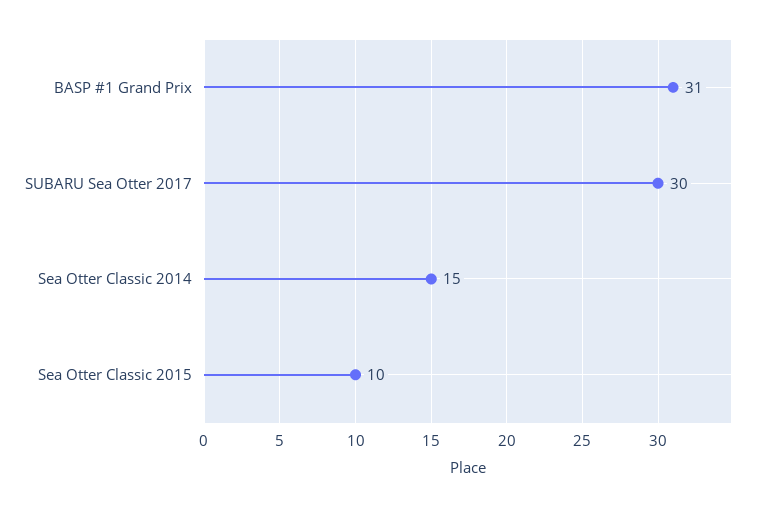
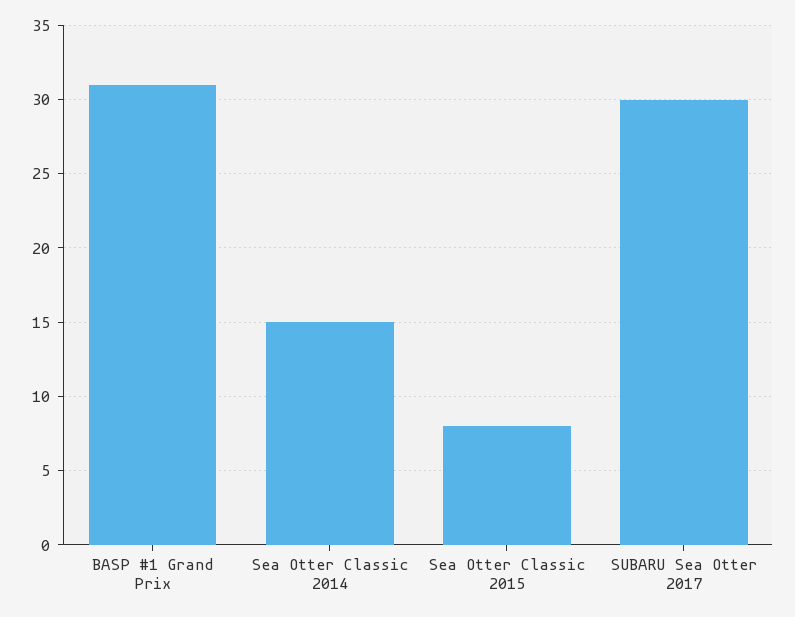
  {
    "BASP #1 Grand Prix": 31,
    "SUBARU Sea Otter 2017": 30,
    "Sea Otter Classic 2014": 15,
-   "Sea Otter Classic 2015": 10
+   "Sea Otter Classic 2015": 8
  }

